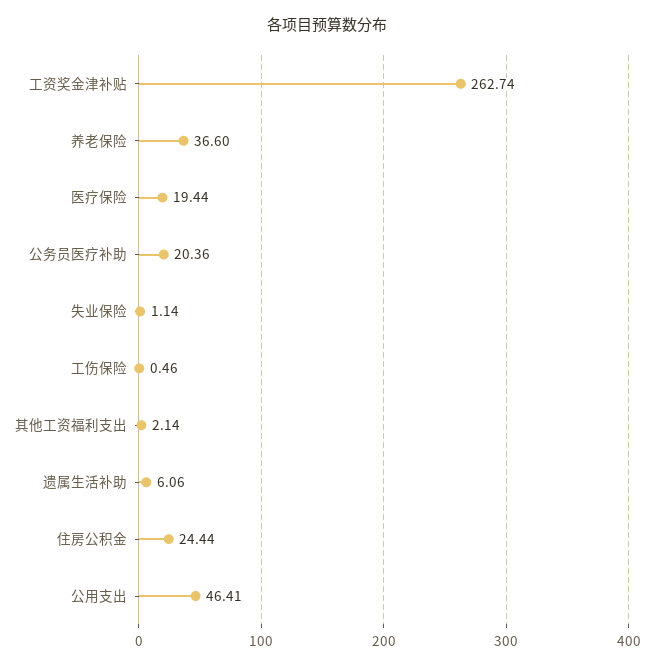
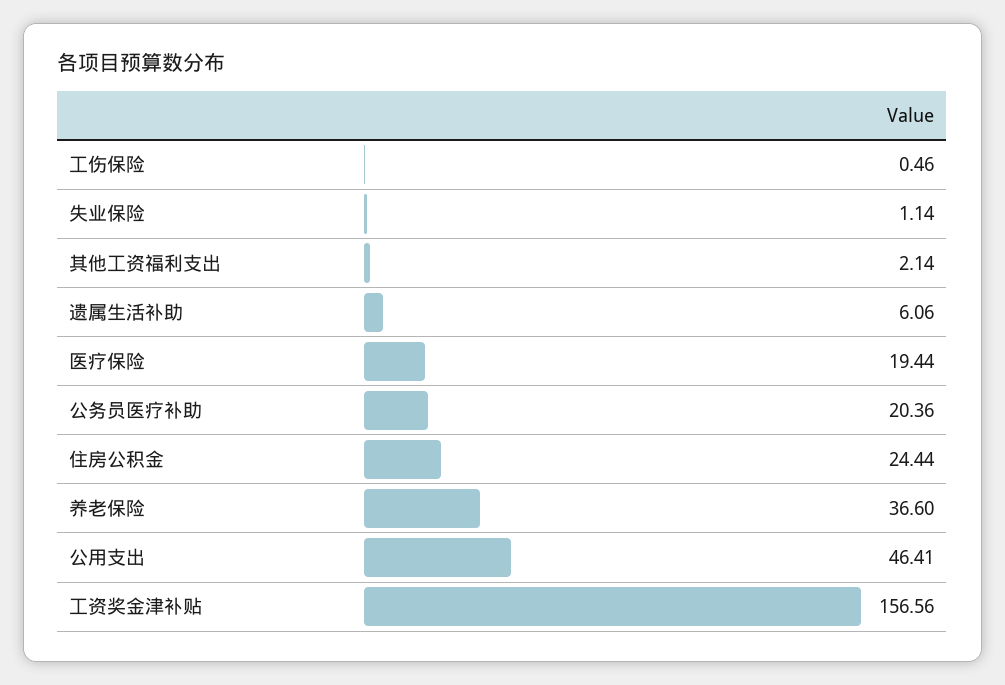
  {
-   "工资奖金津补贴": 262.74,
+   "工资奖金津补贴": 156.56,
    "养老保险": 36.6,
    "医疗保险": 19.44,
    "公务员医疗补助": 20.36,
    "失业保险": 1.14,
    "工伤保险": 0.46,
    "其他工资福利支出": 2.14,
    "遗属生活补助": 6.06,
    "住房公积金": 24.44,
    "公用支出": 46.41
  }

